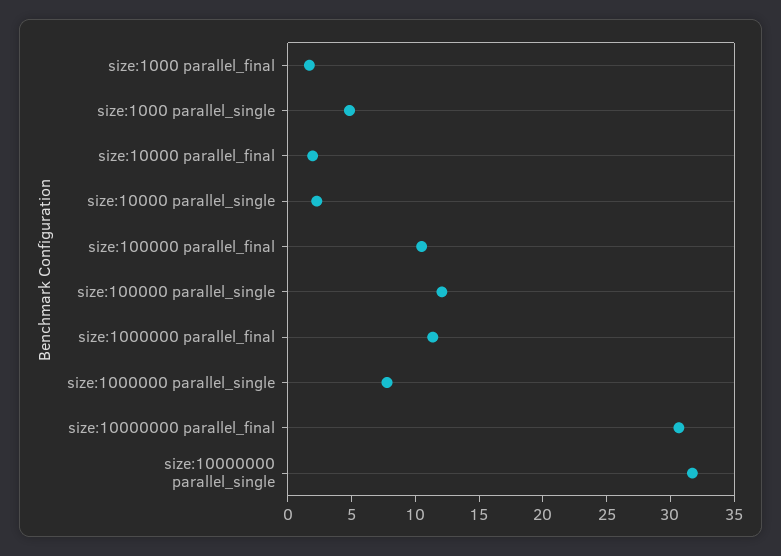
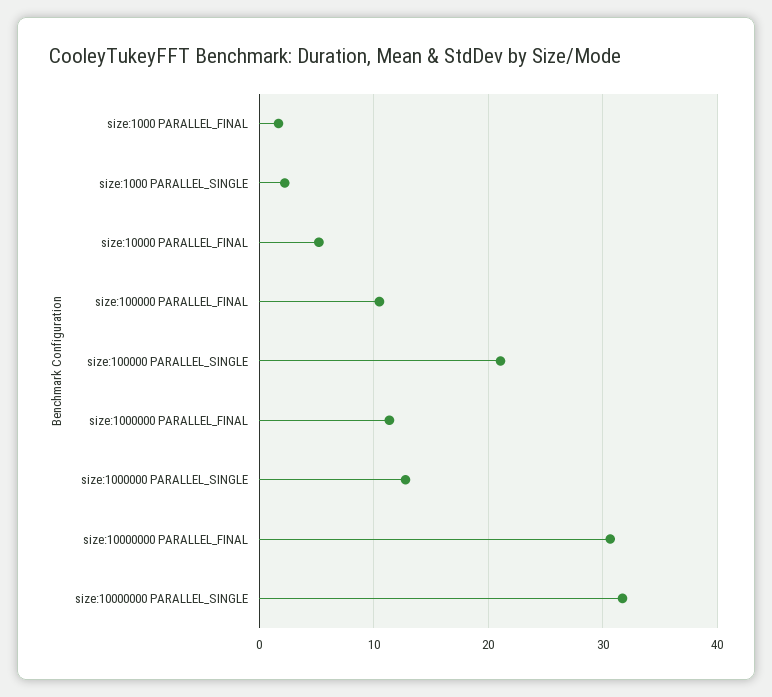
  {
    "size:1000 parallel_final": 2,
-   "size:1000 parallel_single": 5,
+   "size:1000 parallel_single": 2,
-   "size:10000 parallel_final": 2,
+   "size:10000 parallel_final": 5,
-   "size:10000 parallel_single": 2,
    "size:100000 parallel_final": 10,
-   "size:100000 parallel_single": 12,
+   "size:100000 parallel_single": 21,
    "size:1000000 parallel_final": 11,
-   "size:1000000 parallel_single": 8,
+   "size:1000000 parallel_single": 13,
    "size:10000000 parallel_final": 31,
    "size:10000000 parallel_single": 32
  }

